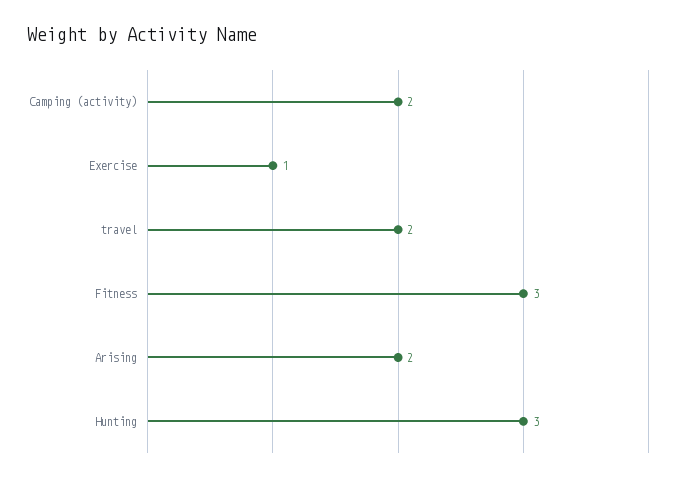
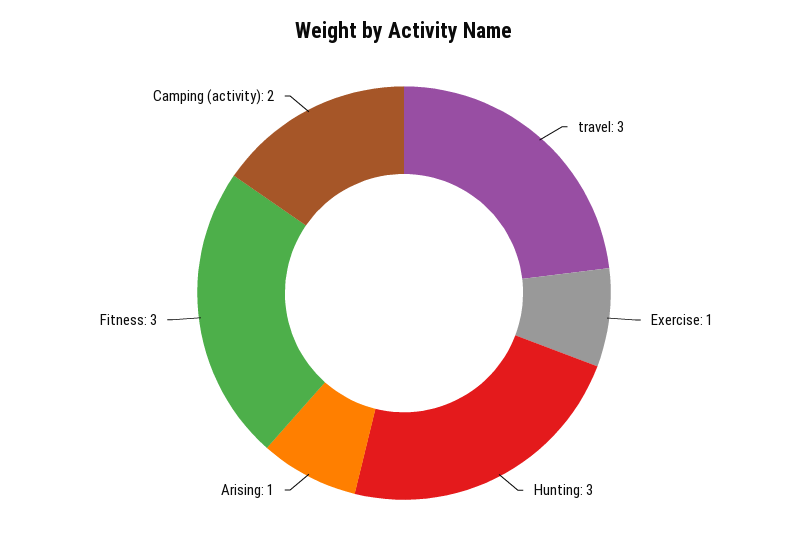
  {
    "Camping (activity)": 2,
    "Exercise": 1,
-   "travel": 2,
+   "travel": 3,
    "Fitness": 3,
-   "Arising": 2,
+   "Arising": 1,
    "Hunting": 3
  }

